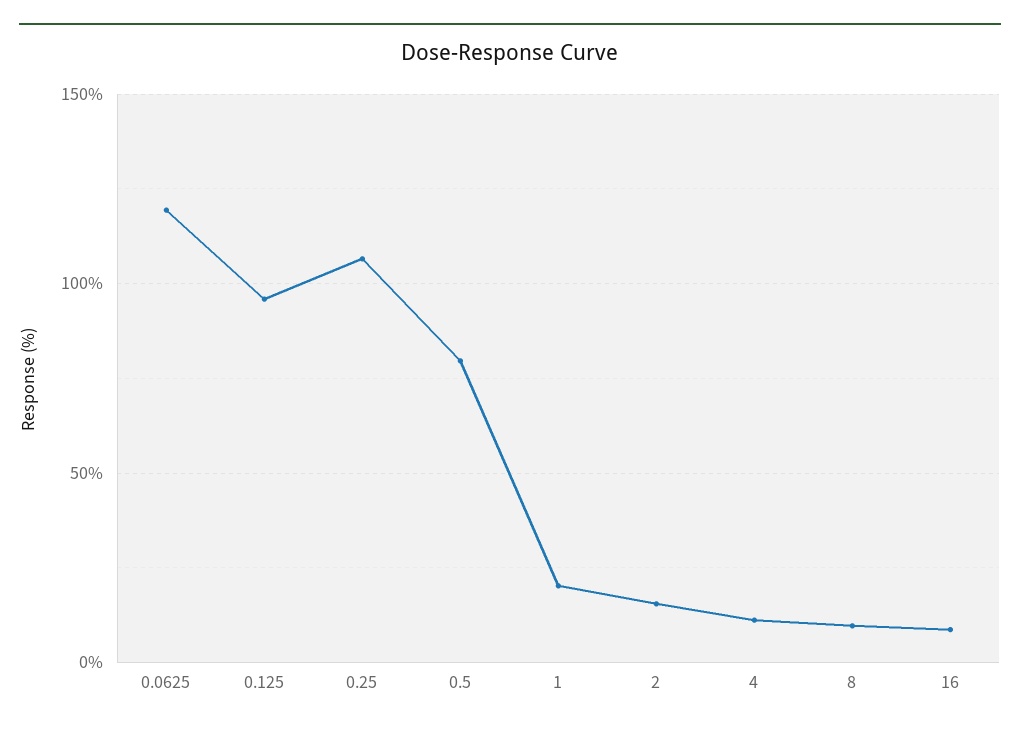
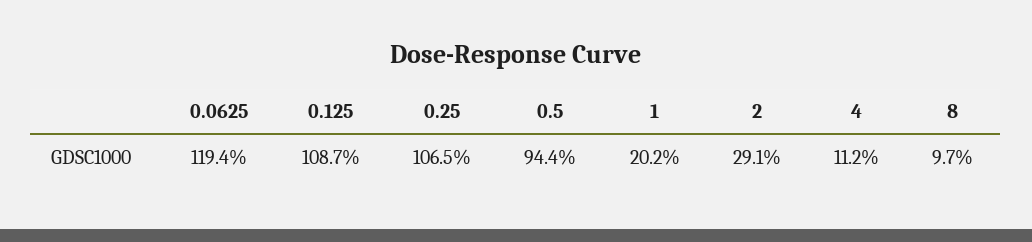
  {
    "0.0625": 119.4,
-   "0.125": 95,
+   "0.125": 108.7,
    "0.25": 106.5,
-   "0.5": 80,
+   "0.5": 94.4,
    "1": 20.2,
-   "2": 15,
+   "2": 29.1,
    "4": 11.2,
-   "8": 9.7,
+   "8": 9.7
-   "16": 10
  }

